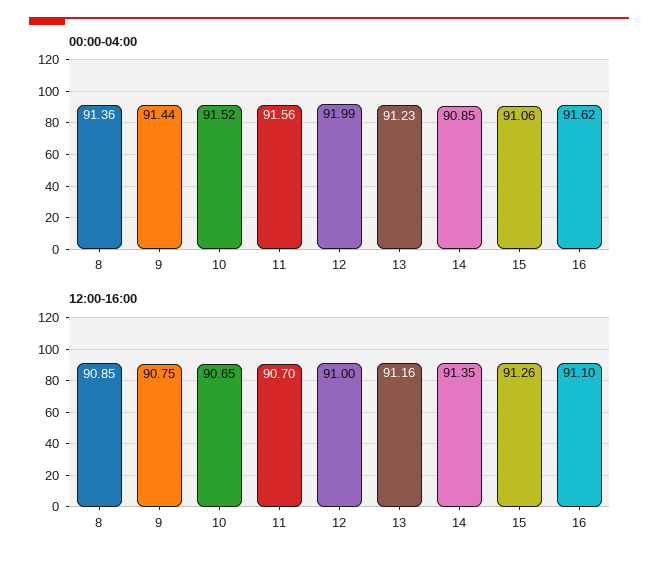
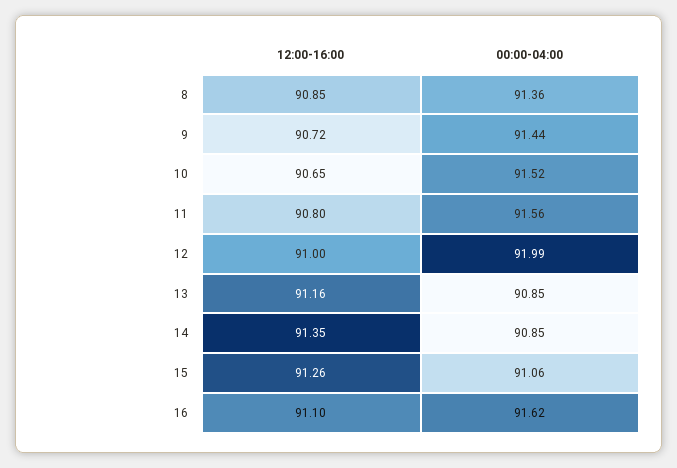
  {
    "00:00-04:00": {
      "8": 91.36,
      "9": 91.44,
      "10": 91.52,
      "11": 91.56,
      "12": 91.99,
-     "13": 91.23,
+     "13": 90.85,
      "14": 90.85,
      "15": 91.06,
      "16": 91.62
    },
    "12:00-16:00": {
      "8": 90.85,
-     "9": 90.75,
+     "9": 90.72,
      "10": 90.65,
-     "11": 90.7,
+     "11": 90.8,
      "12": 91,
      "13": 91.16,
      "14": 91.35,
      "15": 91.26,
      "16": 91.1
    }
  }

